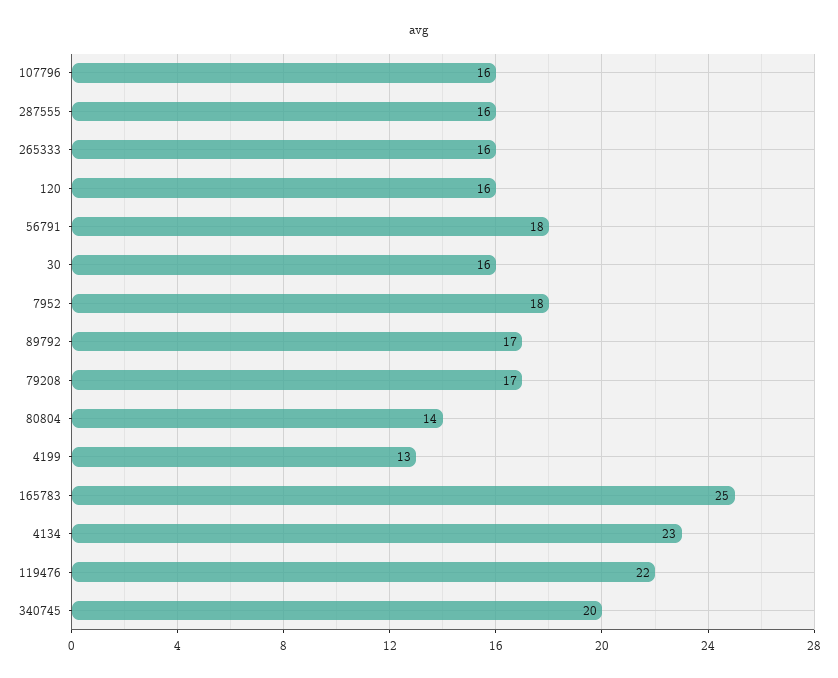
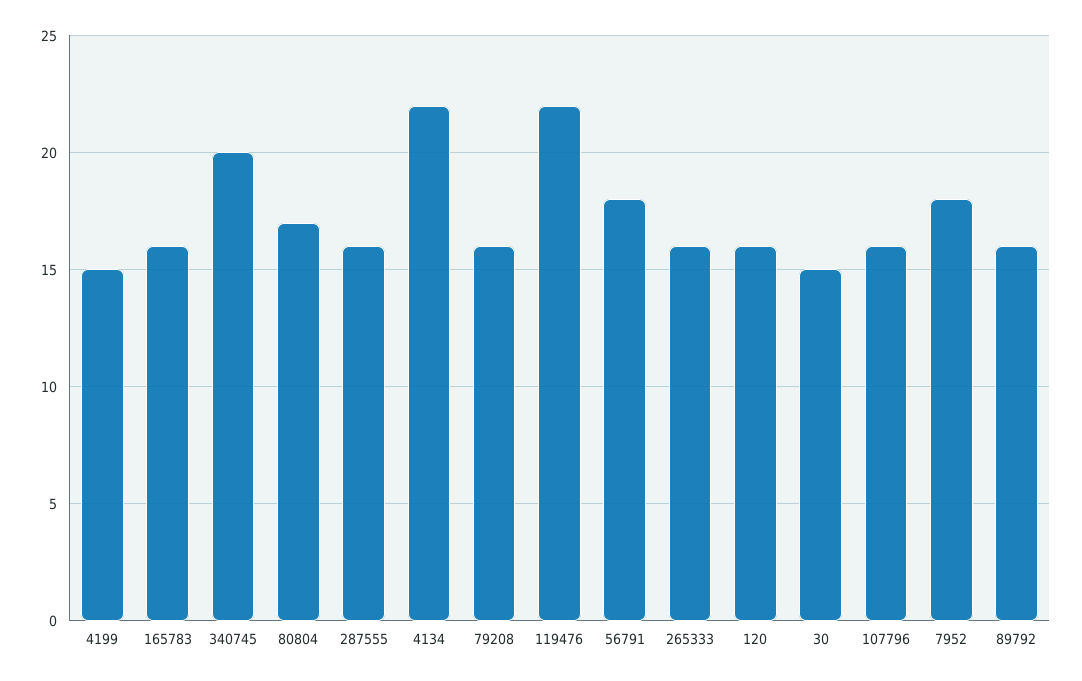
  {
    "107796": 16,
    "287555": 16,
    "265333": 16,
    "120": 16,
    "56791": 18,
-   "30": 16,
+   "30": 15,
    "7952": 18,
-   "89792": 17,
+   "89792": 16,
-   "79208": 17,
+   "79208": 16,
-   "80804": 14,
+   "80804": 17,
-   "4199": 13,
+   "4199": 15,
-   "165783": 25,
+   "165783": 16,
-   "4134": 23,
+   "4134": 22,
    "119476": 22,
    "340745": 20
  }

